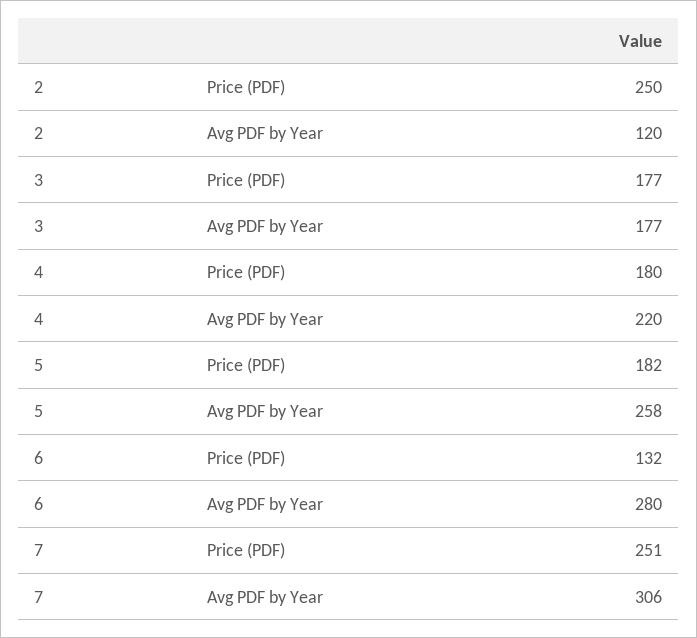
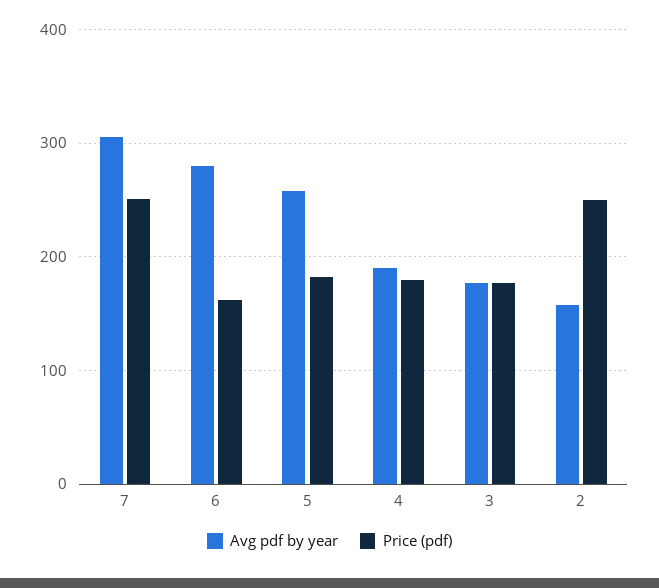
  {
    "Price (PDF)": {
      "2": 250,
      "3": 177,
      "4": 180,
      "5": 182,
-     "6": 132,
+     "6": 160,
      "7": 251
    },
    "Avg PDF by Year": {
-     "2": 120,
+     "2": 160,
      "3": 177,
-     "4": 220,
+     "4": 190,
      "5": 258,
      "6": 280,
      "7": 306
    }
  }

